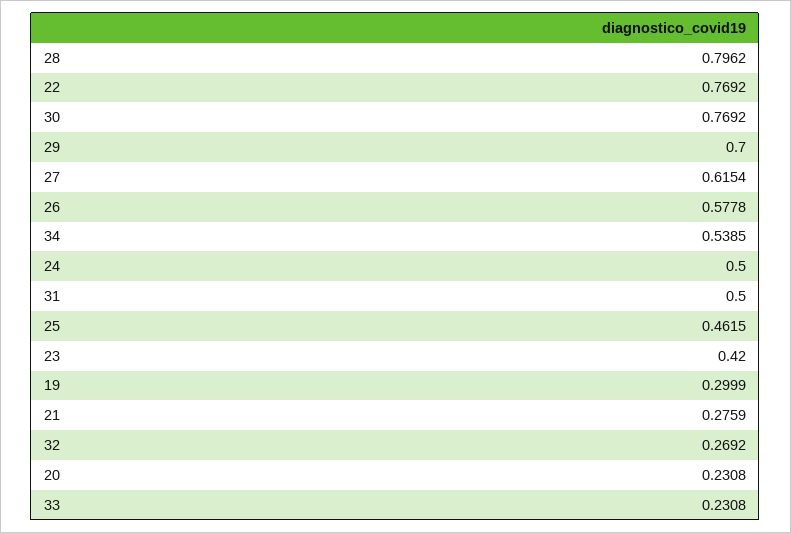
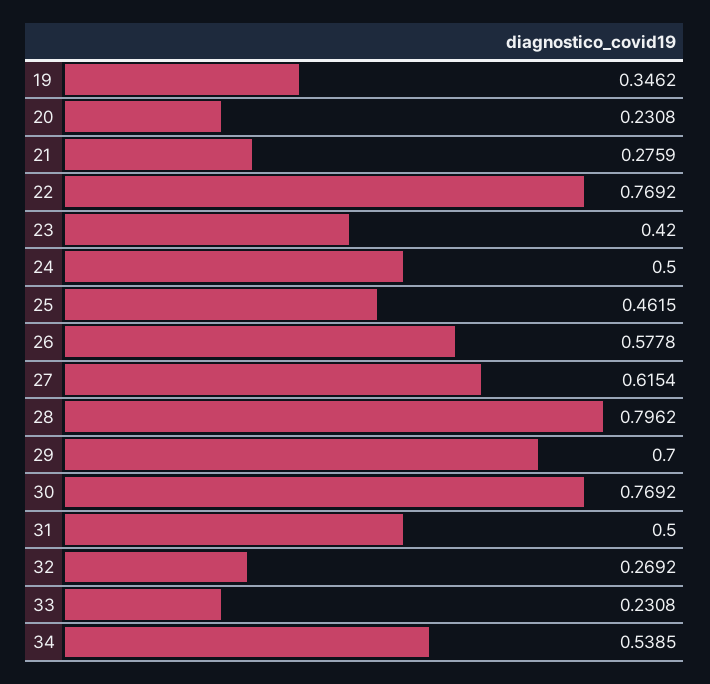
  {
    "28": 0.7962,
    "22": 0.7692,
    "30": 0.7692,
    "29": 0.7,
    "27": 0.6154,
    "26": 0.5778,
    "34": 0.5385,
    "24": 0.5,
    "31": 0.5,
    "25": 0.4615,
    "23": 0.42,
-   "19": 0.2999,
+   "19": 0.3462,
    "21": 0.2759,
    "32": 0.2692,
    "20": 0.2308,
    "33": 0.2308
  }

